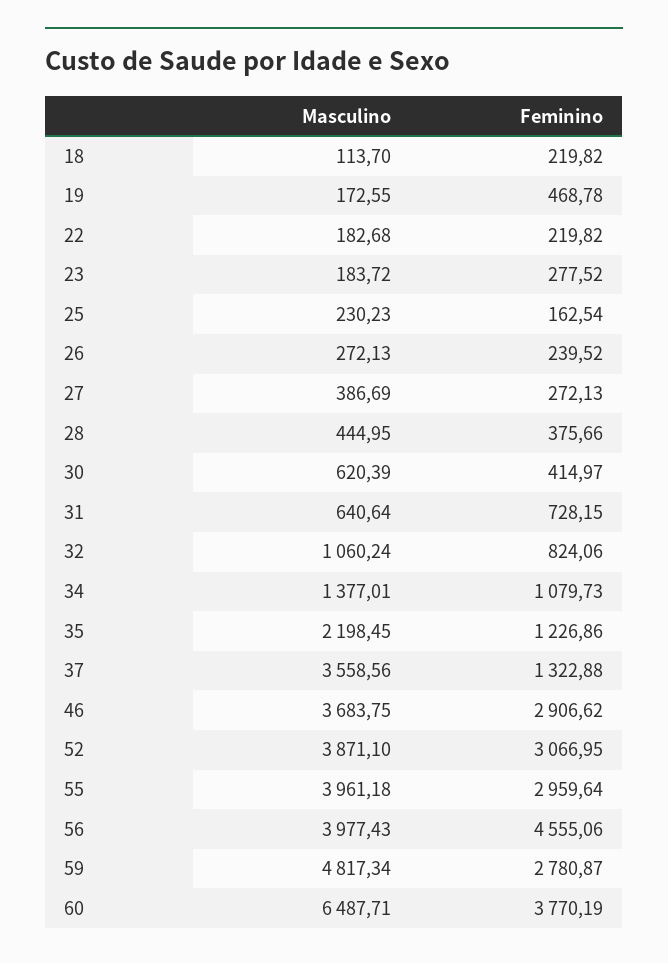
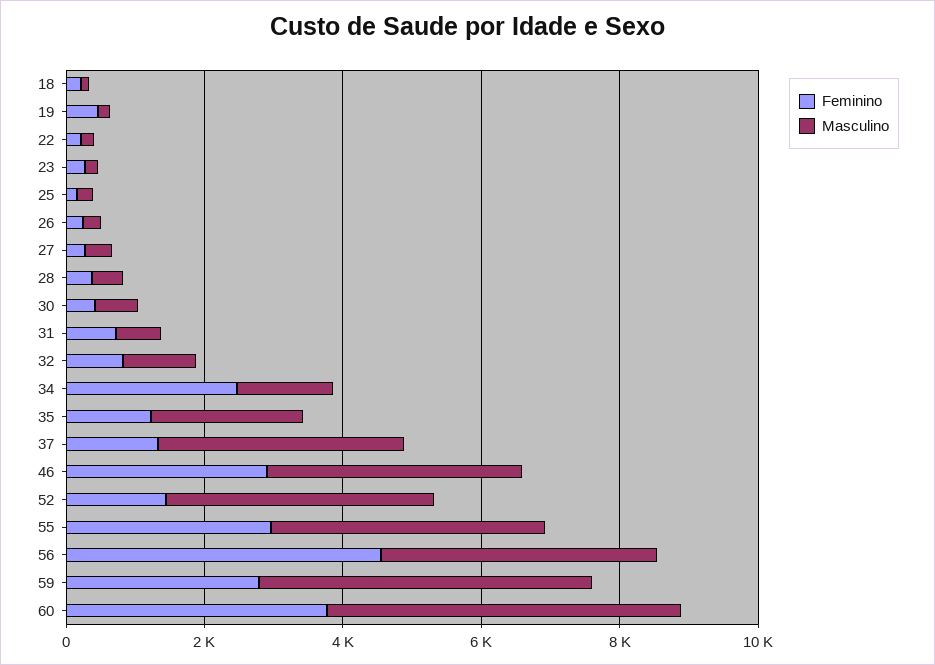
  {
    "Masculino": {
      "18": 113.7,
      "19": 172.55,
      "22": 182.68,
      "23": 183.72,
      "25": 230.23,
      "26": 272.13,
      "27": 386.69,
      "28": 444.95,
      "30": 620.39,
      "31": 640.64,
      "32": 1060.24,
      "34": 1377.01,
      "35": 2198.45,
      "37": 3558.56,
      "46": 3683.75,
      "52": 3871.1,
      "55": 3961.18,
      "56": 3977.43,
      "59": 4817.34,
-     "60": 6487.71
+     "60": 5000
    },
    "Feminino": {
      "18": 219.82,
      "19": 468.78,
      "22": 219.82,
      "23": 277.52,
      "25": 162.54,
      "26": 239.52,
      "27": 272.13,
      "28": 375.66,
      "30": 414.97,
      "31": 728.15,
      "32": 824.06,
-     "34": 1079.73,
+     "34": 2500,
      "35": 1226.86,
      "37": 1322.88,
      "46": 2906.62,
-     "52": 3066.95,
+     "52": 1500,
      "55": 2959.64,
      "56": 4555.06,
      "59": 2780.87,
      "60": 3770.19
    }
  }

